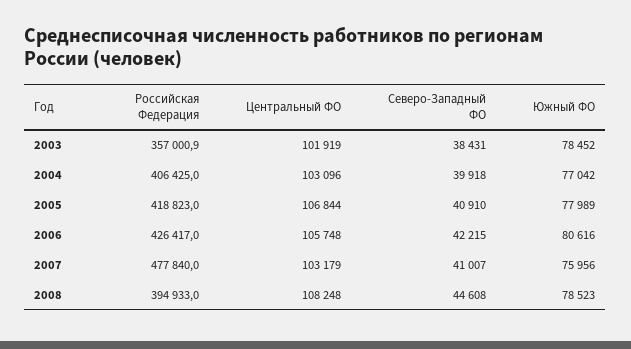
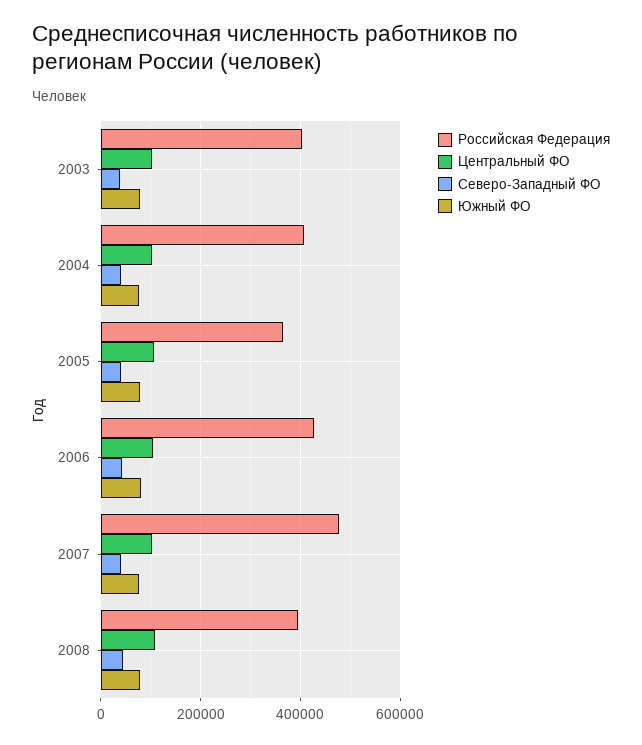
  {
    "Российская Федерация": {
-     "2003": 357000.9,
+     "2003": 400000,
      "2004": 406425,
-     "2005": 418823,
+     "2005": 360000,
      "2006": 426417,
      "2007": 477840,
      "2008": 394933
    },
    "Центральный ФО": {
      "2003": 101919,
      "2004": 103096,
      "2005": 106844,
      "2006": 105748,
      "2007": 103179,
      "2008": 108248
    },
    "Северо-Западный ФО": {
      "2003": 38431,
      "2004": 39918,
      "2005": 40910,
      "2006": 42215,
      "2007": 41007,
      "2008": 44608
    },
    "Южный ФО": {
      "2003": 78452,
      "2004": 77042,
      "2005": 77989,
      "2006": 80616,
      "2007": 75956,
      "2008": 78523
    }
  }

